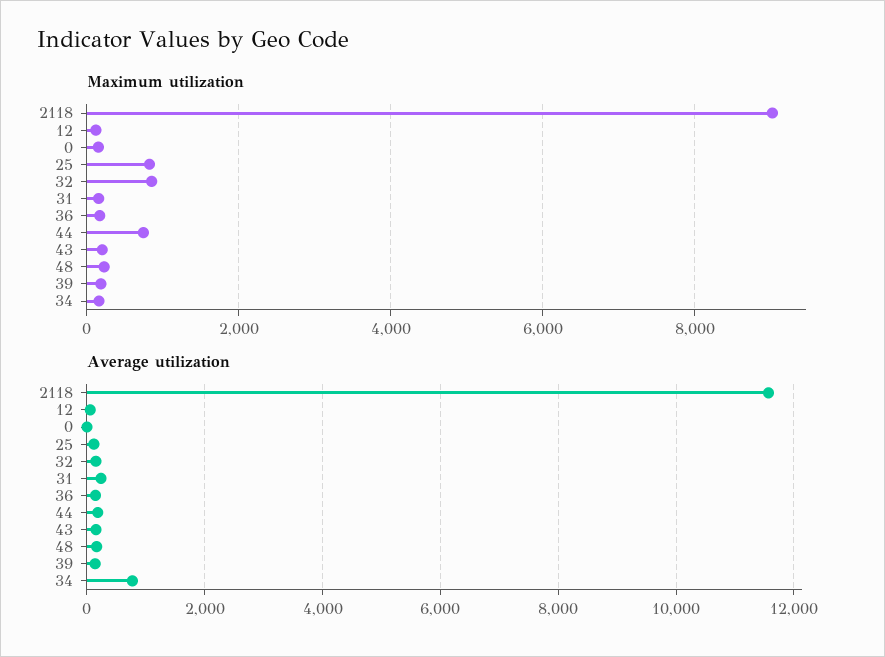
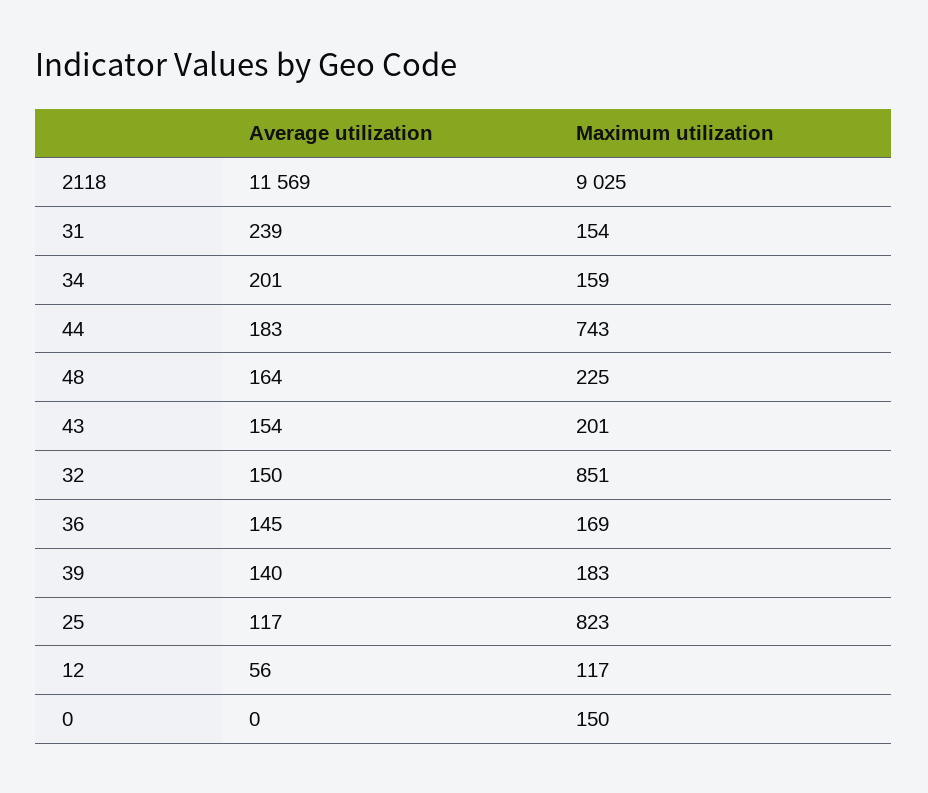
  {
    "Maximum utilization": {
      "2118": 9025,
      "12": 117,
      "0": 150,
      "25": 823,
      "32": 851,
      "31": 154,
      "36": 169,
      "44": 743,
      "43": 201,
      "48": 225,
      "39": 183,
      "34": 159
    },
    "Average utilization": {
      "2118": 11569,
      "12": 56,
      "0": 0,
      "25": 117,
      "32": 150,
      "31": 239,
      "36": 145,
      "44": 183,
      "43": 154,
      "48": 164,
      "39": 140,
-     "34": 800
+     "34": 201
    }
  }

